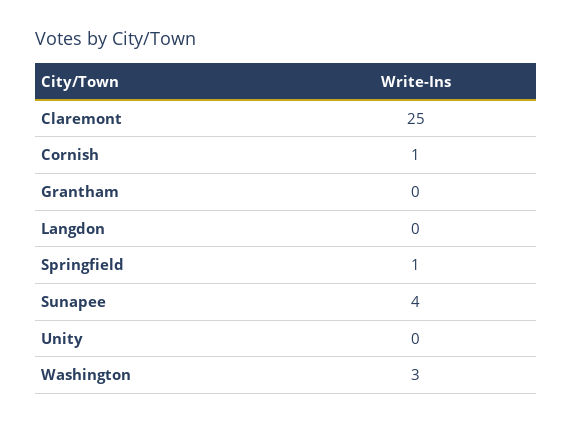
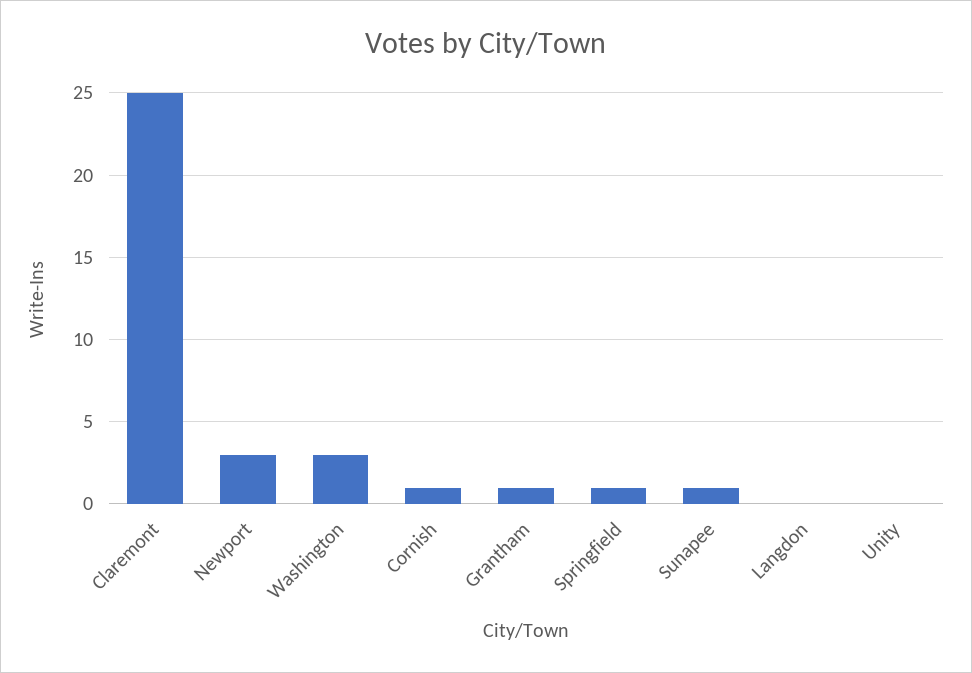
  {
    "Claremont": 25,
    "Cornish": 1,
-   "Grantham": 0,
+   "Grantham": 1,
    "Langdon": 0,
    "Springfield": 1,
-   "Sunapee": 4,
+   "Sunapee": 1,
    "Unity": 0,
-   "Washington": 3
+   "Washington": 3,
+   "Newport": 3
  }

